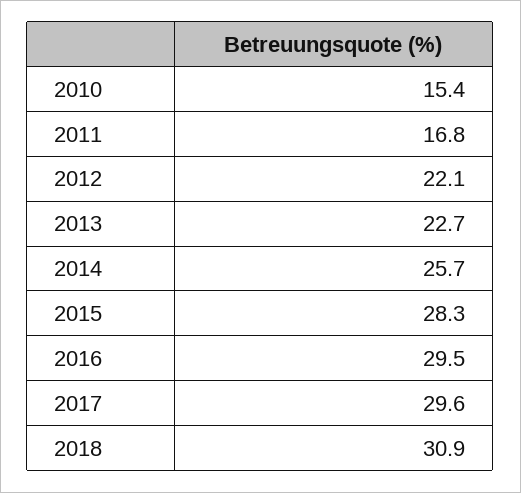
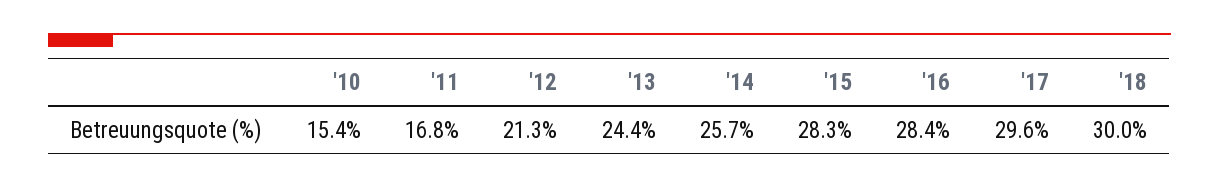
  {
    "2010": 15.4,
    "2011": 16.8,
-   "2012": 22.1,
+   "2012": 21.3,
-   "2013": 22.7,
+   "2013": 24.4,
    "2014": 25.7,
    "2015": 28.3,
-   "2016": 29.5,
+   "2016": 28.4,
    "2017": 29.6,
-   "2018": 30.9
+   "2018": 30
  }

